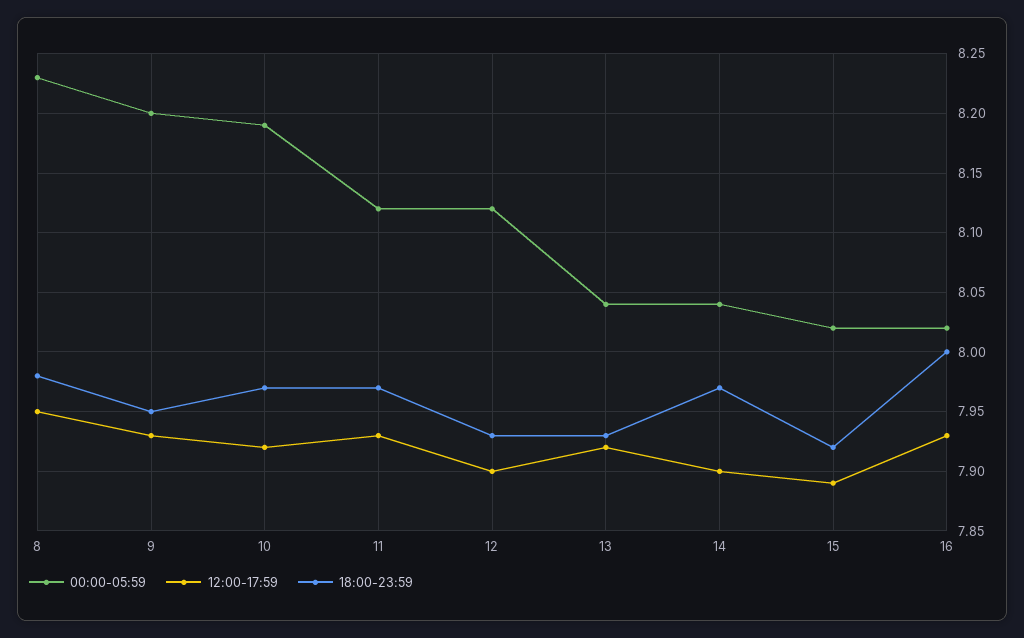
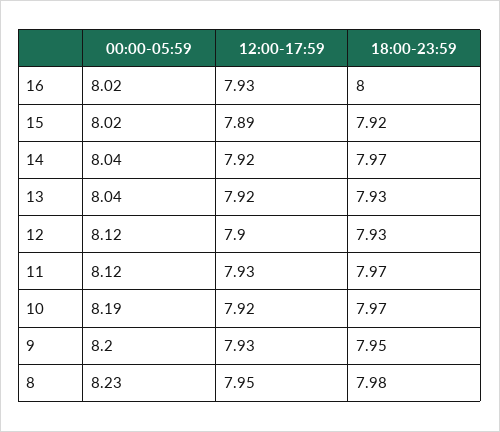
  {
    "00:00-05:59": {
      "8": 8.23,
      "9": 8.2,
      "10": 8.19,
      "11": 8.12,
      "12": 8.12,
      "13": 8.04,
      "14": 8.04,
      "15": 8.02,
      "16": 8.02
    },
    "12:00-17:59": {
      "8": 7.95,
      "9": 7.93,
      "10": 7.92,
      "11": 7.93,
      "12": 7.9,
      "13": 7.92,
-     "14": 7.9,
+     "14": 7.92,
      "15": 7.89,
      "16": 7.93
    },
    "18:00-23:59": {
      "8": 7.98,
      "9": 7.95,
      "10": 7.97,
      "11": 7.97,
      "12": 7.93,
      "13": 7.93,
      "14": 7.97,
      "15": 7.92,
      "16": 8
    }
  }

